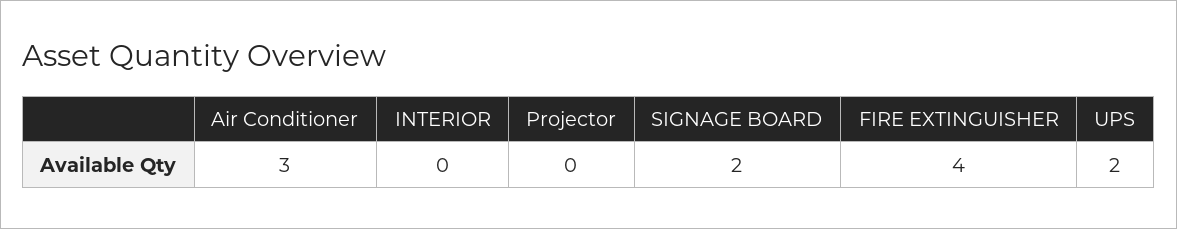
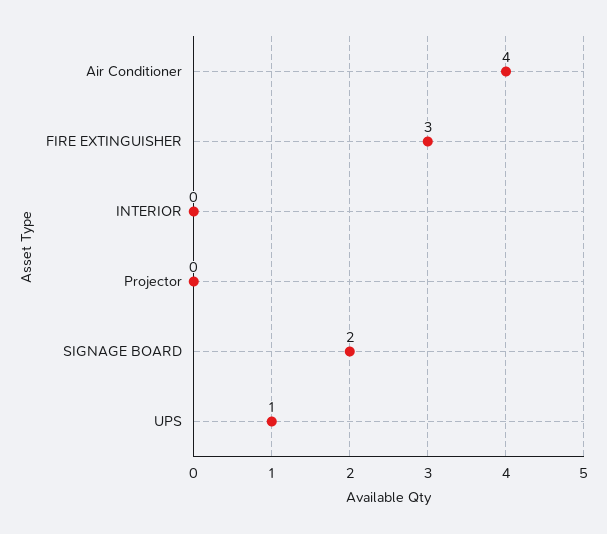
  {
-   "Air Conditioner": 3,
+   "Air Conditioner": 4,
    "INTERIOR": 0,
    "Projector": 0,
    "SIGNAGE BOARD": 2,
-   "FIRE EXTINGUISHER": 4,
+   "FIRE EXTINGUISHER": 3,
-   "UPS": 2
+   "UPS": 1
  }

